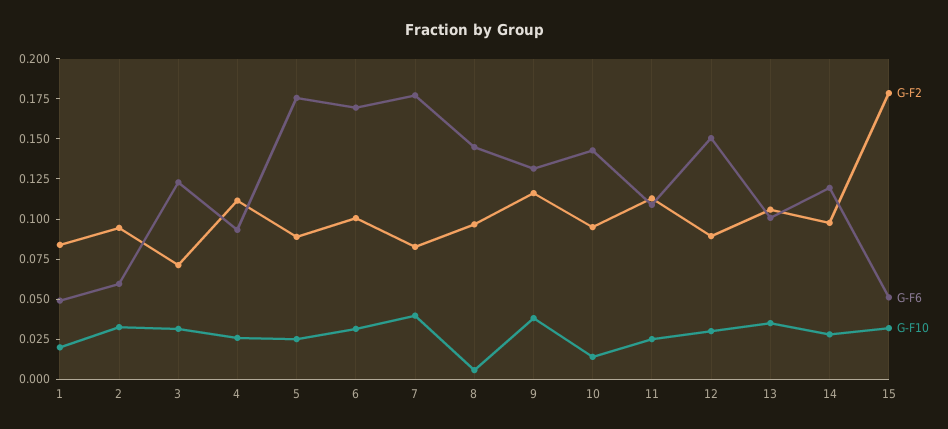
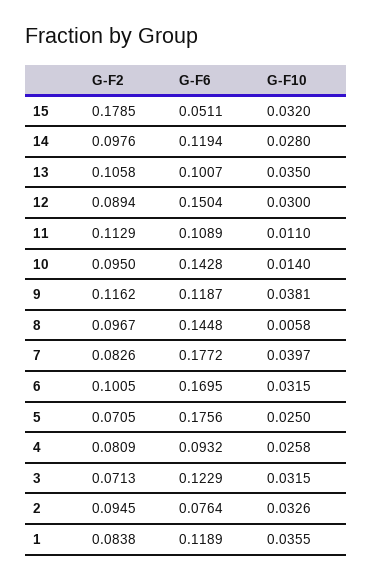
  {
    "G-F2": {
      "1": 0.0838,
      "2": 0.0945,
      "3": 0.0713,
-     "4": 0.11,
+     "4": 0.0809,
-     "5": 0.09,
+     "5": 0.0705,
      "6": 0.1005,
      "7": 0.0826,
      "8": 0.0967,
      "9": 0.1162,
      "10": 0.095,
      "11": 0.1129,
      "12": 0.0894,
      "13": 0.1058,
      "14": 0.0976,
      "15": 0.1785
    },
    "G-F6": {
-     "1": 0.05,
+     "1": 0.1189,
-     "2": 0.06,
+     "2": 0.0764,
      "3": 0.1229,
      "4": 0.0932,
      "5": 0.1756,
      "6": 0.1695,
      "7": 0.1772,
      "8": 0.1448,
-     "9": 0.13,
+     "9": 0.1187,
      "10": 0.1428,
      "11": 0.1089,
      "12": 0.1504,
      "13": 0.1007,
      "14": 0.1194,
      "15": 0.0511
    },
    "G-F10": {
-     "1": 0.02,
+     "1": 0.0355,
      "2": 0.0326,
      "3": 0.0315,
      "4": 0.0258,
      "5": 0.025,
      "6": 0.0315,
      "7": 0.0397,
      "8": 0.0058,
      "9": 0.0381,
      "10": 0.014,
-     "11": 0.025,
+     "11": 0.011,
      "12": 0.03,
      "13": 0.035,
      "14": 0.028,
      "15": 0.032
    }
  }

